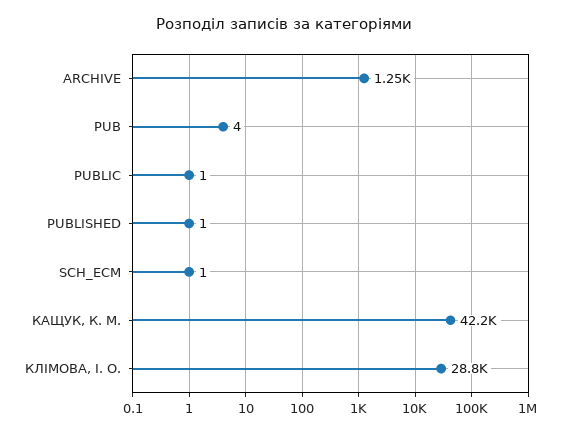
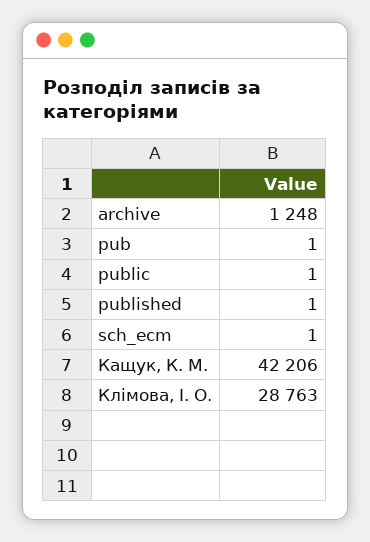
  {
    "ARCHIVE": 1248,
-   "PUB": 4,
+   "PUB": 1,
    "PUBLIC": 1,
    "PUBLISHED": 1,
    "SCH_ECM": 1,
    "КАЩУК, К. М.": 42206,
    "КЛІМОВА, І. О.": 28763
  }

